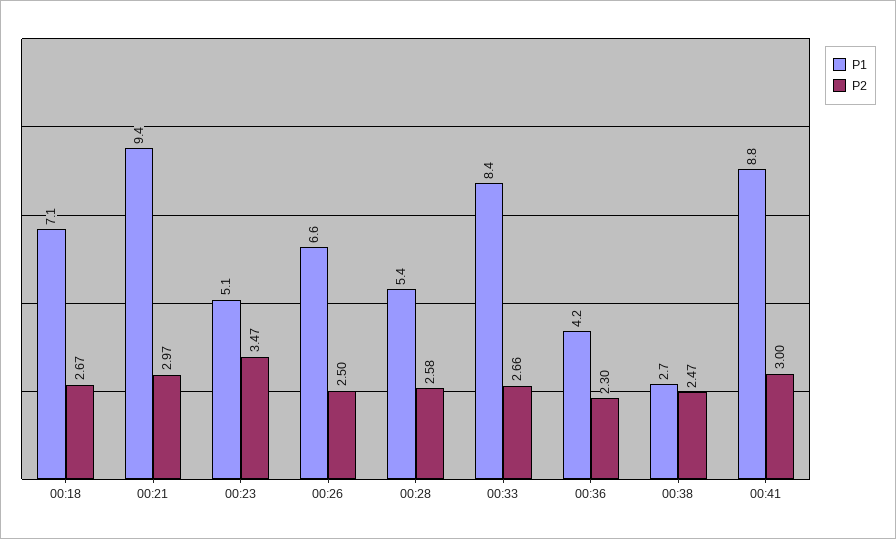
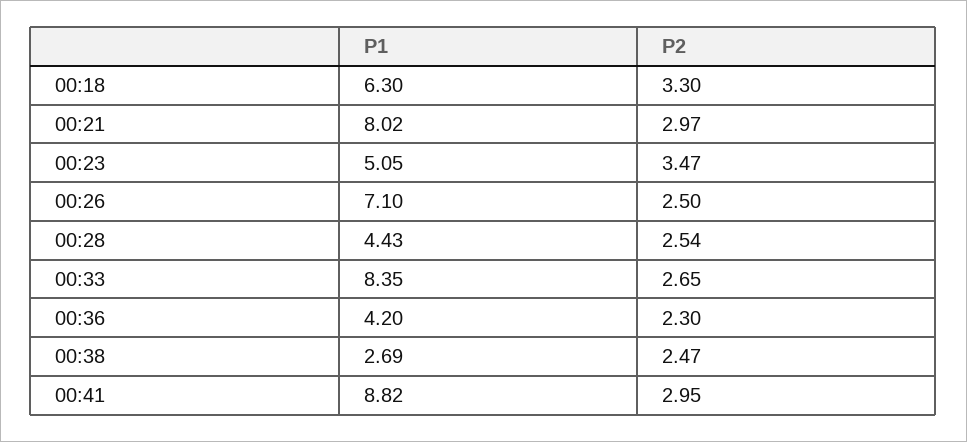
  {
    "P1": {
-     "00:18": 7.1,
+     "00:18": 6.3,
-     "00:21": 9.4,
+     "00:21": 8.02,
      "00:23": 5.05,
-     "00:26": 6.6,
+     "00:26": 7.1,
-     "00:28": 5.4,
+     "00:28": 4.43,
      "00:33": 8.35,
      "00:36": 4.2,
      "00:38": 2.69,
      "00:41": 8.82
    },
    "P2": {
-     "00:18": 2.67,
+     "00:18": 3.3,
      "00:21": 2.97,
      "00:23": 3.47,
      "00:26": 2.5,
-     "00:28": 2.58,
+     "00:28": 2.54,
-     "00:33": 2.66,
+     "00:33": 2.65,
      "00:36": 2.3,
      "00:38": 2.47,
-     "00:41": 3
+     "00:41": 2.95
    }
  }

